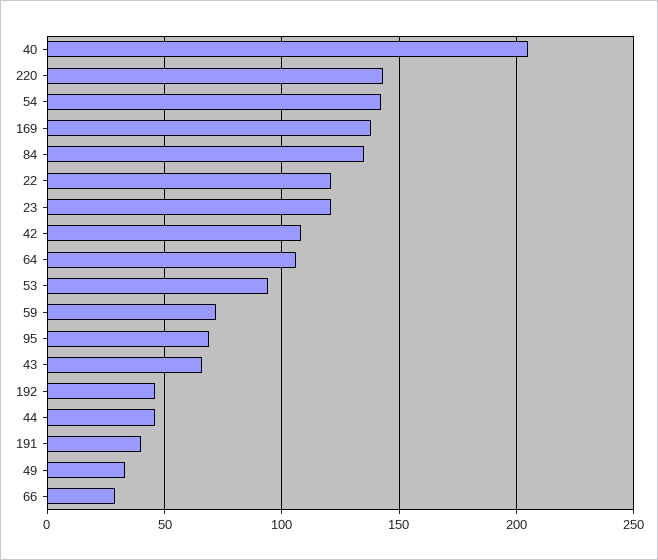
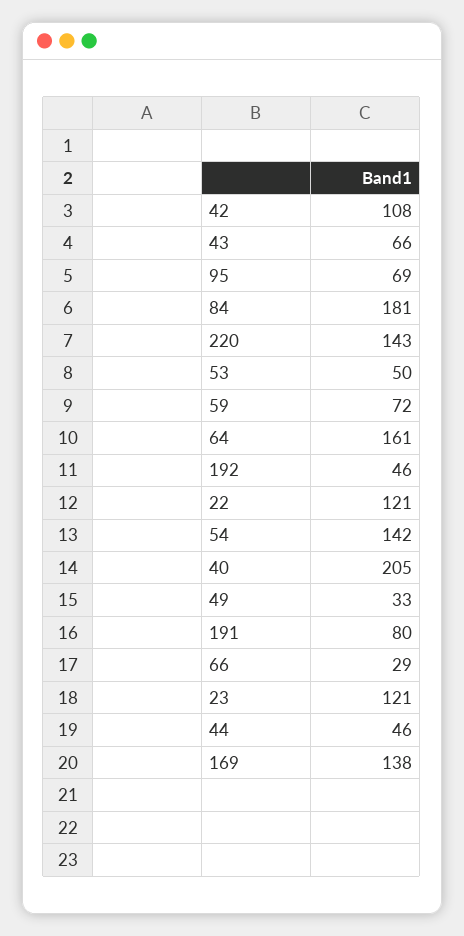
  {
    "40": 205,
    "220": 143,
    "54": 142,
    "169": 138,
-   "84": 135,
+   "84": 181,
    "22": 121,
    "23": 121,
    "42": 108,
-   "64": 105,
+   "64": 161,
-   "53": 95,
+   "53": 50,
    "59": 72,
    "95": 69,
    "43": 66,
    "192": 46,
    "44": 46,
-   "191": 40,
+   "191": 80,
    "49": 33,
    "66": 29
  }

